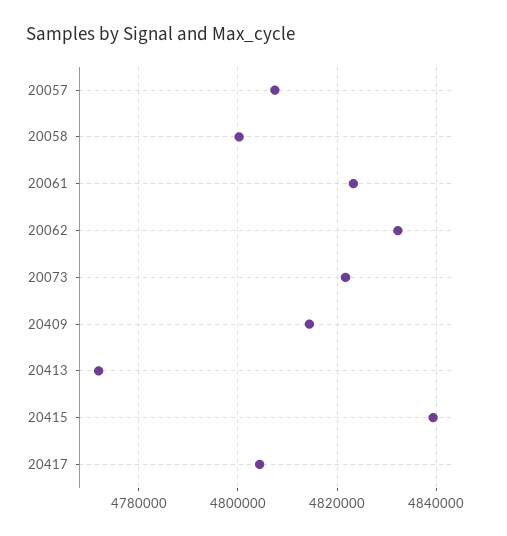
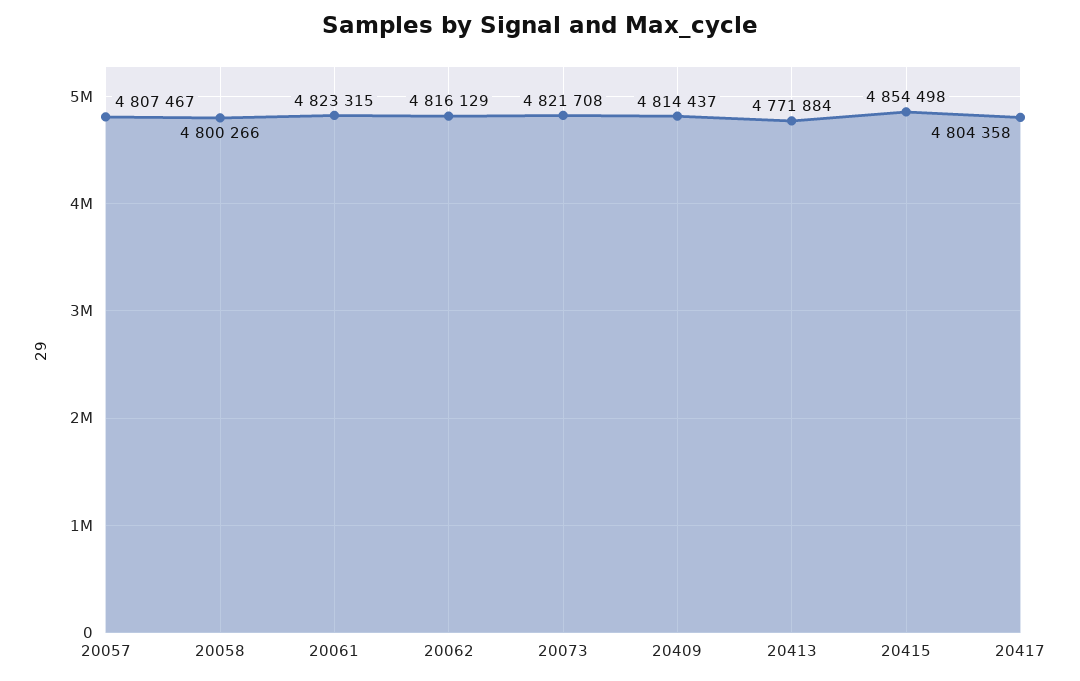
  {
    "20057": 4807467,
    "20058": 4800266,
    "20061": 4823315,
-   "20062": 4832000,
+   "20062": 4816129,
    "20073": 4821708,
    "20409": 4814437,
    "20413": 4771884,
-   "20415": 4840000,
+   "20415": 4854498,
    "20417": 4804358
  }

